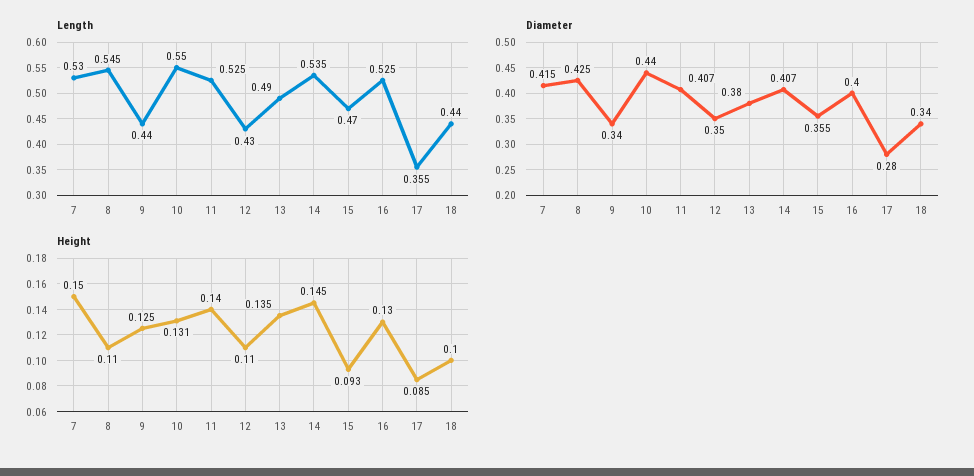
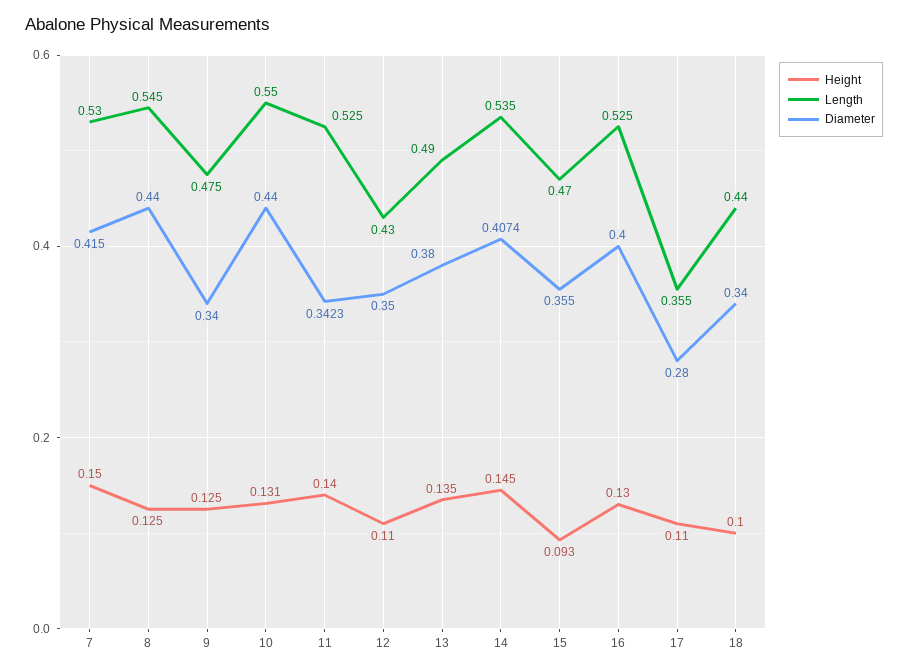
  {
    "Length": {
      "7": 0.53,
      "8": 0.545,
-     "9": 0.44,
+     "9": 0.475,
      "10": 0.55,
      "11": 0.525,
      "12": 0.43,
      "13": 0.49,
      "14": 0.535,
      "15": 0.47,
      "16": 0.525,
      "17": 0.355,
      "18": 0.44
    },
    "Diameter": {
      "7": 0.415,
-     "8": 0.425,
+     "8": 0.44,
      "9": 0.34,
      "10": 0.44,
-     "11": 0.407,
+     "11": 0.3423,
      "12": 0.35,
      "13": 0.38,
      "14": 0.4074,
      "15": 0.355,
      "16": 0.4,
      "17": 0.28,
      "18": 0.34
    },
    "Height": {
      "7": 0.15,
-     "8": 0.11,
+     "8": 0.125,
      "9": 0.125,
      "10": 0.131,
      "11": 0.14,
      "12": 0.11,
      "13": 0.135,
      "14": 0.145,
      "15": 0.093,
      "16": 0.13,
-     "17": 0.085,
+     "17": 0.11,
      "18": 0.1
    }
  }

